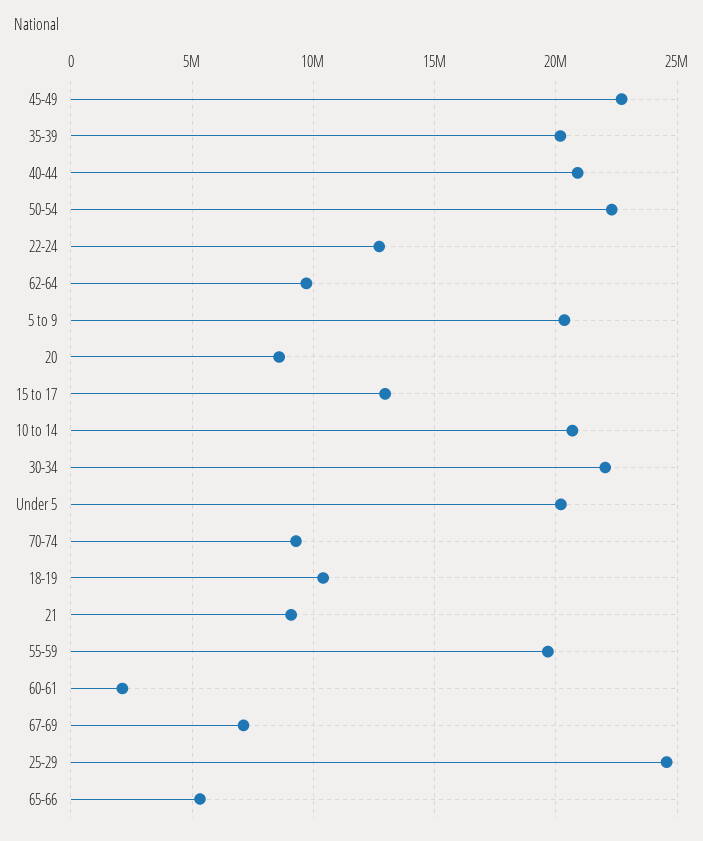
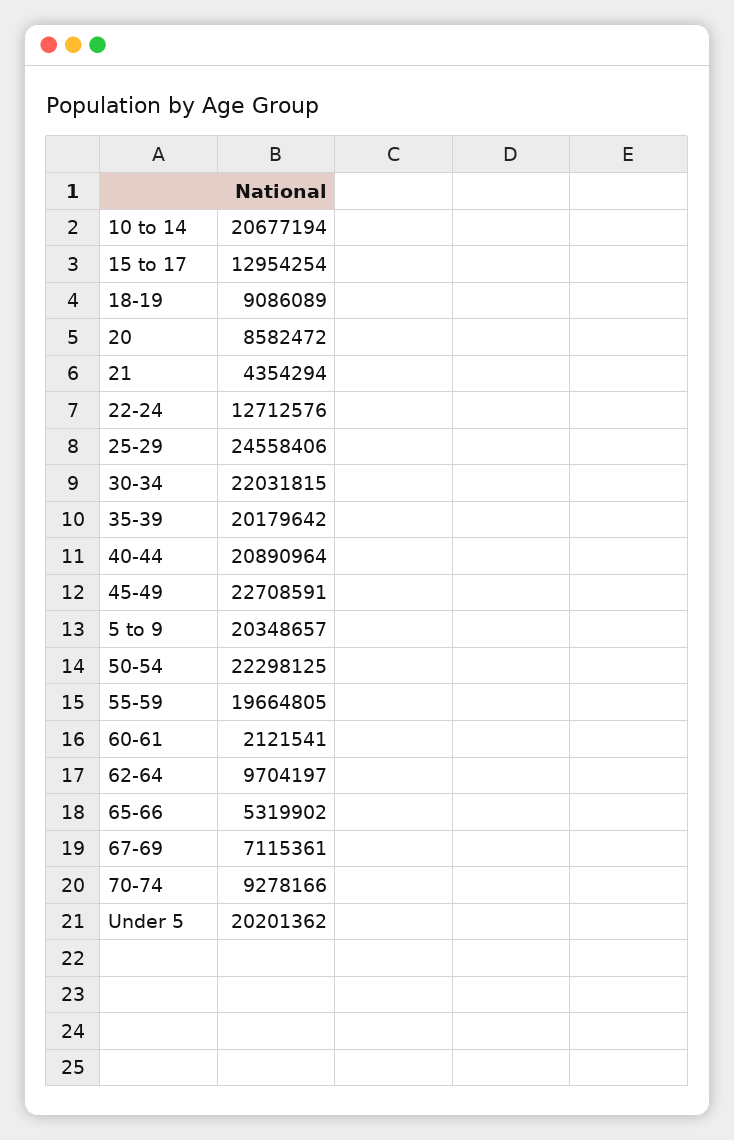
  {
    "45-49": 22708591,
    "35-39": 20179642,
    "40-44": 20890964,
    "50-54": 22298125,
    "22-24": 12712576,
    "62-64": 9704197,
    "5 to 9": 20348657,
    "20": 8582472,
    "15 to 17": 12954254,
    "10 to 14": 20677194,
    "30-34": 22031815,
    "Under 5": 20201362,
    "70-74": 9278166,
-   "18-19": 10500000,
+   "18-19": 9086089,
-   "21": 9000000,
+   "21": 4354294,
    "55-59": 19664805,
    "60-61": 2121541,
    "67-69": 7115361,
    "25-29": 24558406,
    "65-66": 5319902
  }

